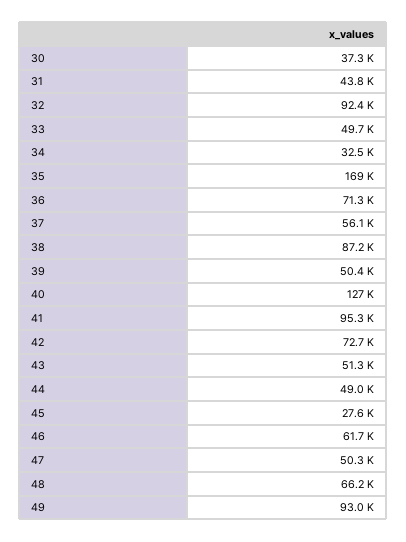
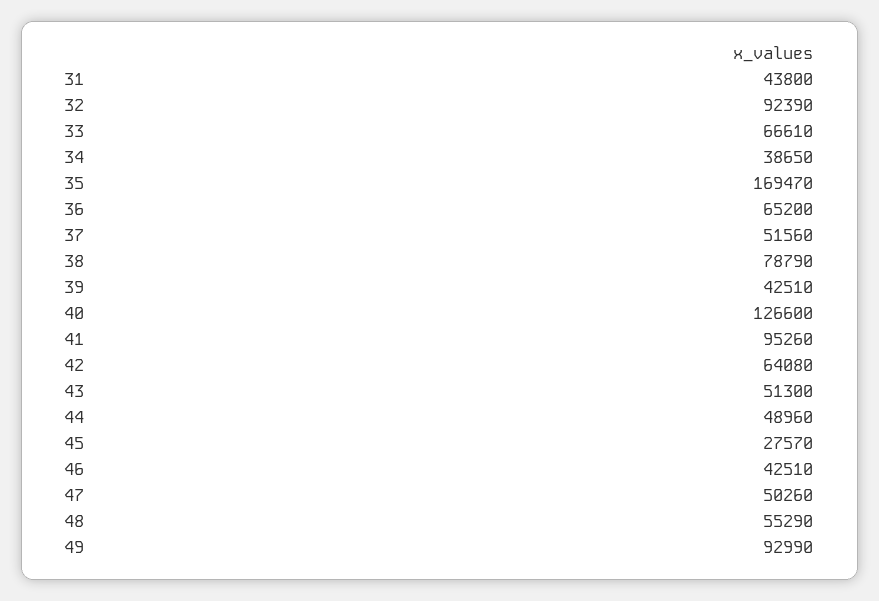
  {
-   "30": 37300,
    "31": 43800,
    "32": 92390,
-   "33": 49700,
+   "33": 66610,
-   "34": 32500,
+   "34": 38650,
    "35": 169470,
-   "36": 71300,
+   "36": 65200,
-   "37": 56100,
+   "37": 51560,
-   "38": 87200,
+   "38": 78790,
-   "39": 50400,
+   "39": 42510,
    "40": 126600,
    "41": 95260,
-   "42": 72700,
+   "42": 64080,
    "43": 51300,
    "44": 48960,
    "45": 27570,
-   "46": 61700,
+   "46": 42510,
    "47": 50260,
-   "48": 66200,
+   "48": 55290,
    "49": 92990
  }

